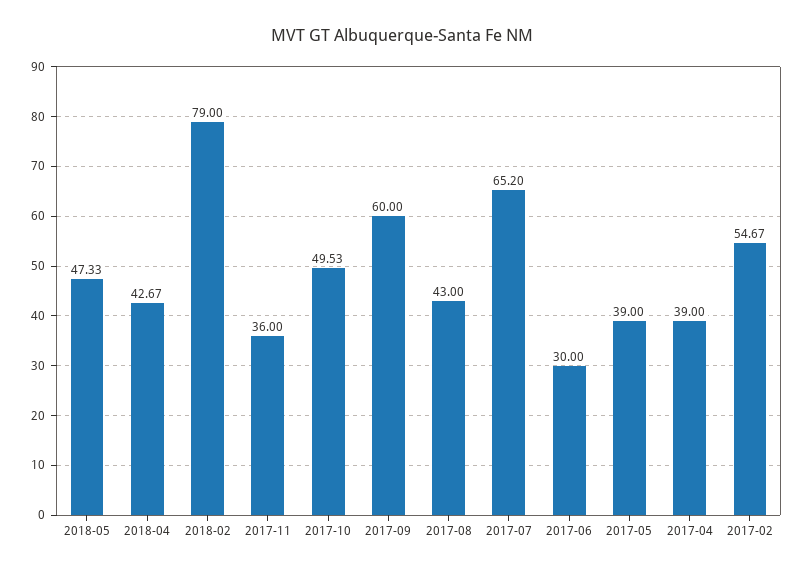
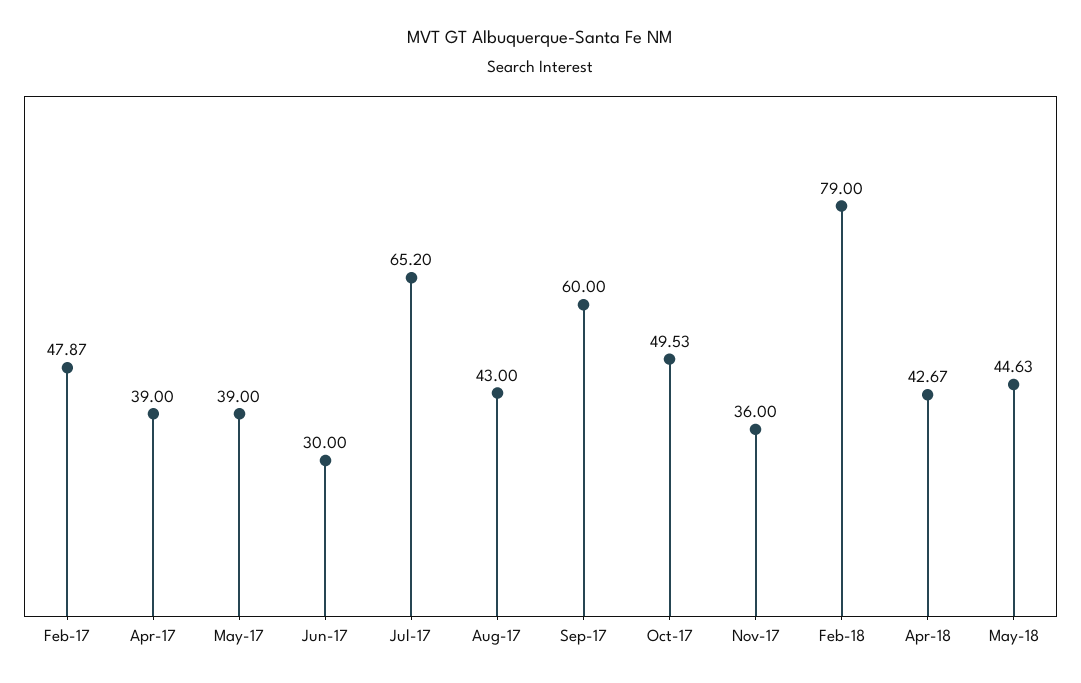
  {
-   "2018-05": 47.33,
+   "2018-05": 44.63,
    "2018-04": 42.67,
    "2018-02": 79,
    "2017-11": 36,
    "2017-10": 49.53,
    "2017-09": 60,
    "2017-08": 43,
    "2017-07": 65.2,
    "2017-06": 30,
    "2017-05": 39,
    "2017-04": 39,
-   "2017-02": 54.67
+   "2017-02": 47.87
  }

